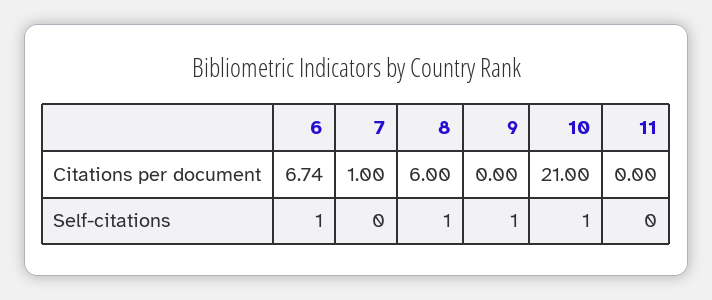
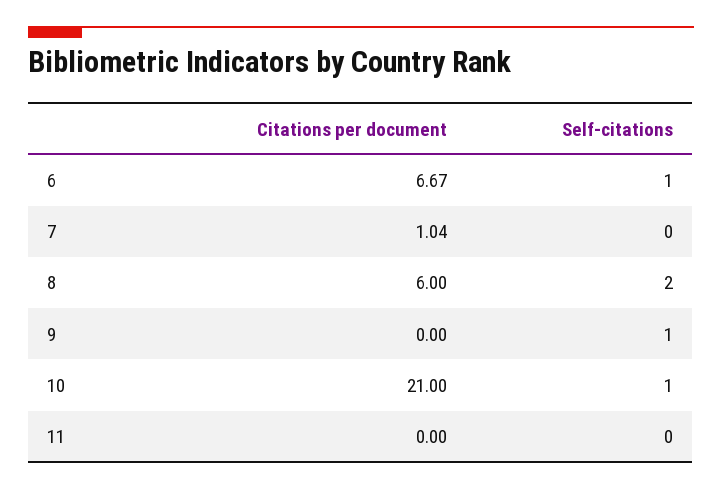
  {
    "6": {
-     "Citations per document": 6.74,
+     "Citations per document": 6.67,
      "Self-citations": 1
    },
    "7": {
-     "Citations per document": 1,
+     "Citations per document": 1.04,
      "Self-citations": 0
    },
    "8": {
      "Citations per document": 6,
-     "Self-citations": 1
+     "Self-citations": 2
    },
    "9": {
      "Citations per document": 0,
      "Self-citations": 1
    },
    "10": {
      "Citations per document": 21,
      "Self-citations": 1
    },
    "11": {
      "Citations per document": 0,
      "Self-citations": 0
    }
  }

